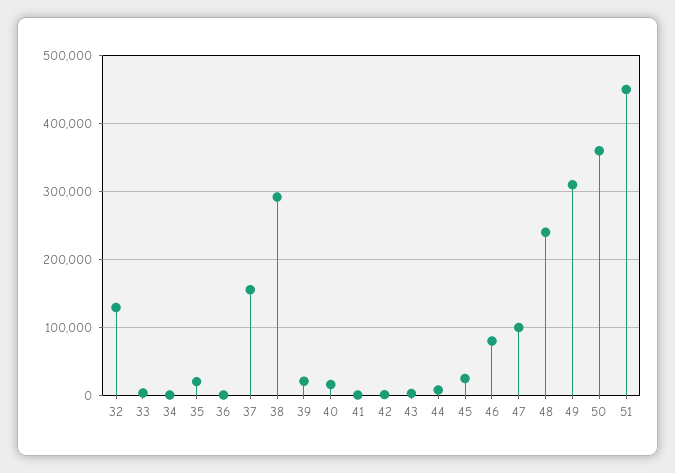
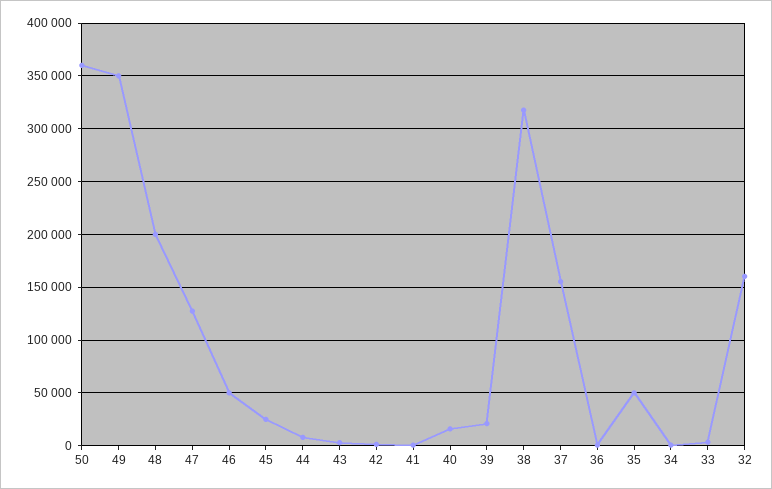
  {
-   "32": 130000,
+   "32": 160000,
    "33": 0,
    "34": 0,
-   "35": 20000,
+   "35": 50000,
    "36": 0,
    "37": 160000,
-   "38": 290000,
+   "38": 320000,
    "39": 20000,
    "40": 20000,
    "41": 0,
    "42": 0,
    "43": 0,
    "44": 10000,
    "45": 30000,
-   "46": 80000,
+   "46": 50000,
-   "47": 100000,
+   "47": 130000,
-   "48": 240000,
+   "48": 200000,
-   "49": 310000,
+   "49": 350000,
-   "50": 360000,
+   "50": 360000
-   "51": 450000
  }

